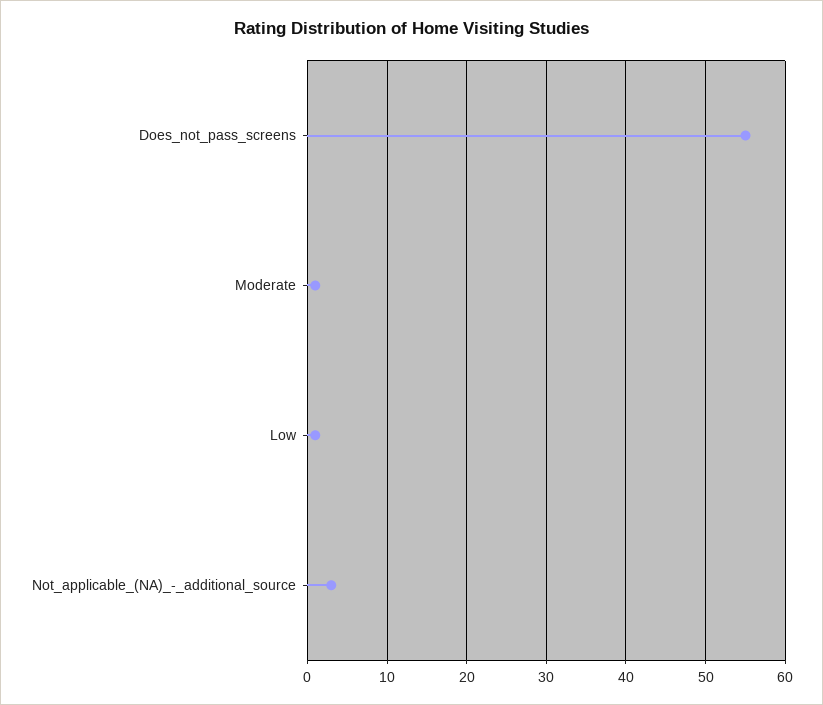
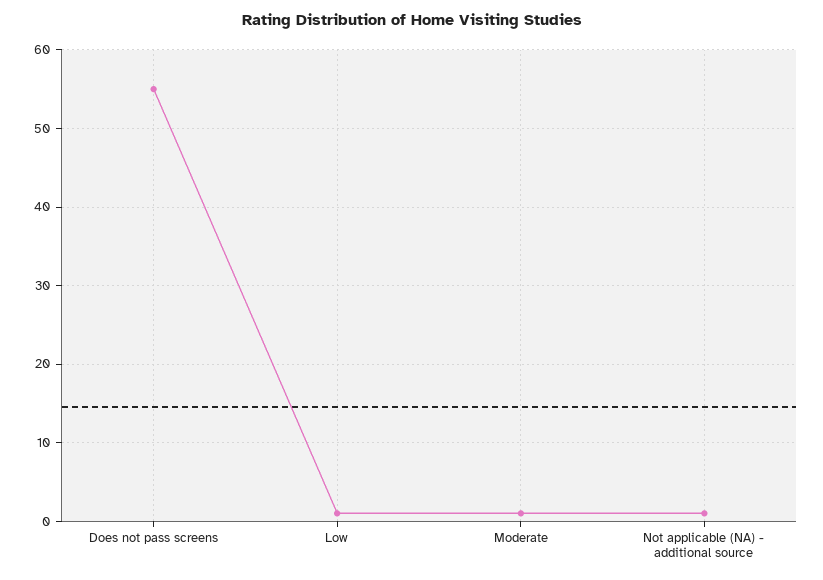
  {
    "Does_not_pass_screens": 55,
    "Moderate": 1,
    "Low": 1,
-   "Not_applicable_(NA)_-_additional_source": 3
+   "Not_applicable_(NA)_-_additional_source": 1
  }

